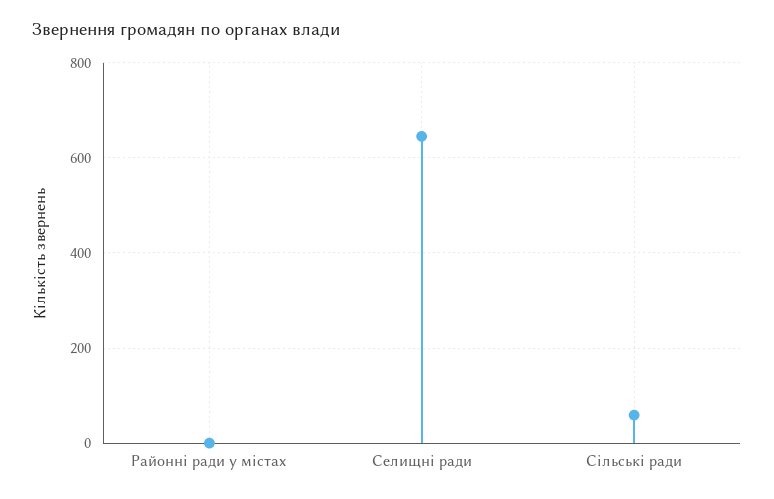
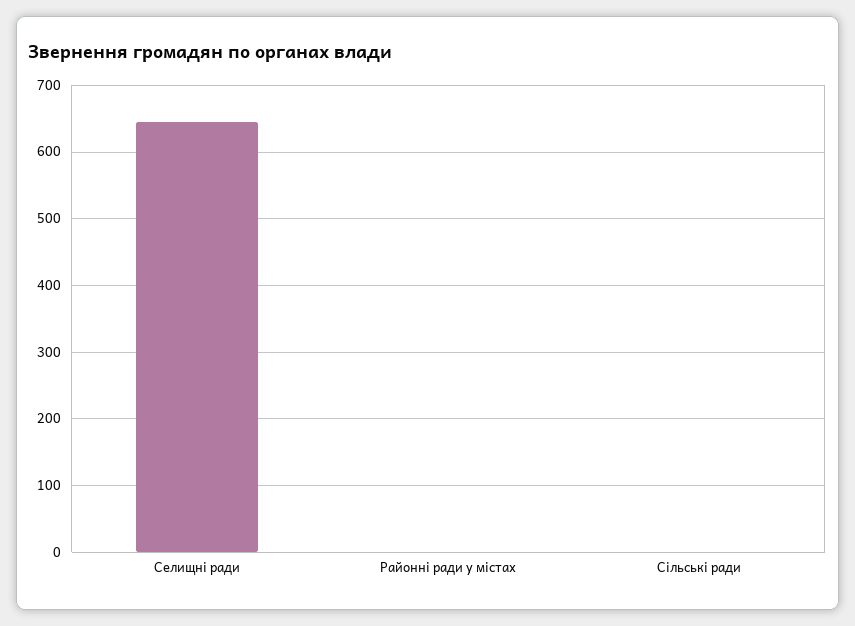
  {
    "Районні ради у містах": 0,
    "Селищні ради": 650,
-   "Сільські ради": 60
+   "Сільські ради": 0
  }

